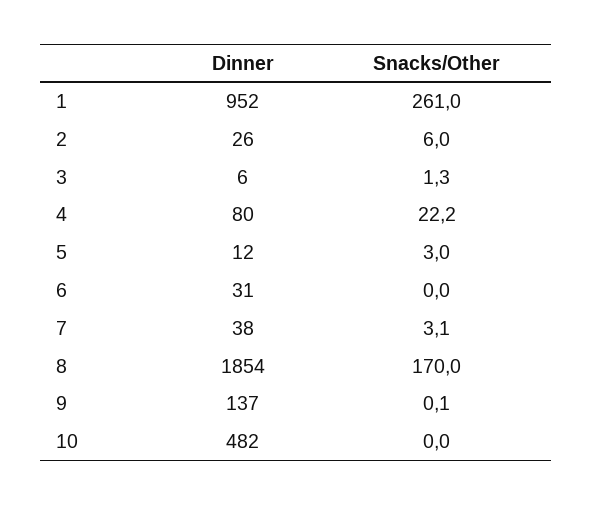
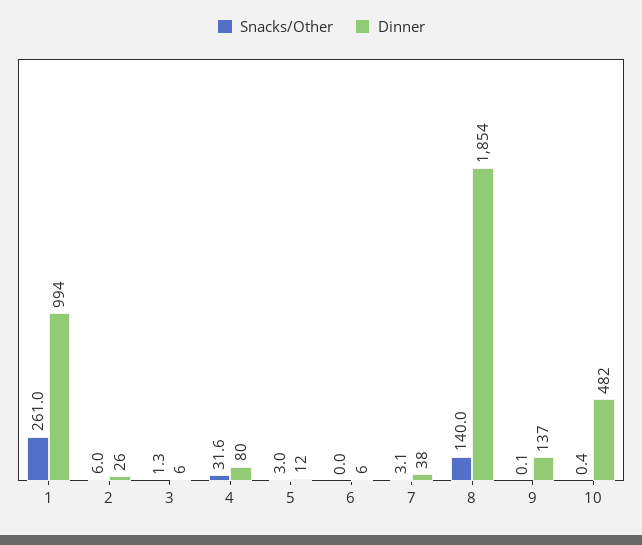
  {
    "Dinner": {
-     "1": 952,
+     "1": 994,
      "2": 26,
      "3": 6,
      "4": 80,
      "5": 12,
-     "6": 31,
+     "6": 6,
      "7": 38,
      "8": 1854,
      "9": 137,
      "10": 482
    },
    "Snacks/Other": {
      "1": 261,
      "2": 6,
      "3": 1.3,
-     "4": 22.2,
+     "4": 31.6,
      "5": 3,
      "6": 0,
      "7": 3.1,
-     "8": 170,
+     "8": 140,
      "9": 0.1,
-     "10": 0
+     "10": 0.4
    }
  }

